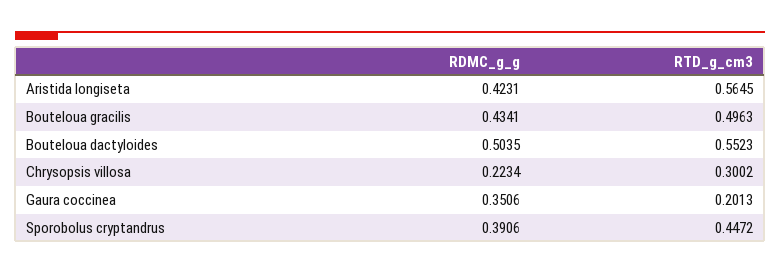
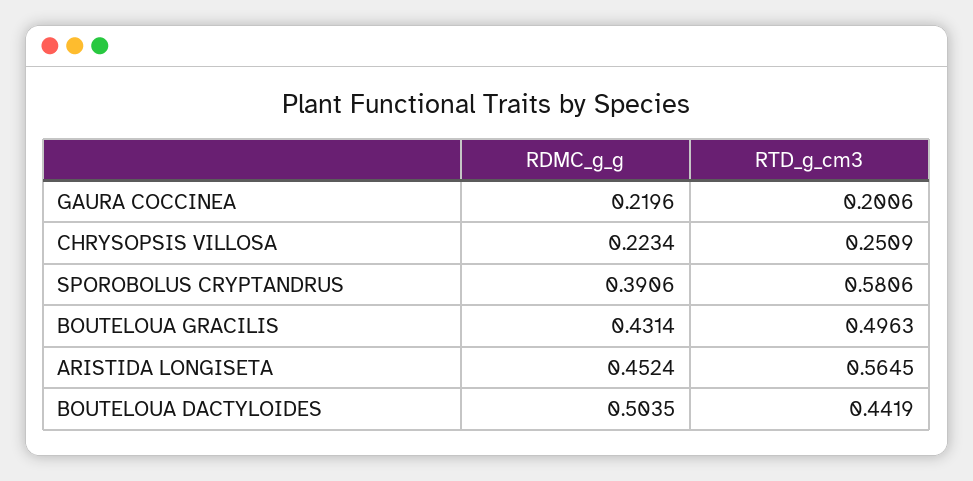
  {
    "RDMC_g_g": {
-     "Aristida longiseta": 0.4231,
+     "Aristida longiseta": 0.4524,
-     "Bouteloua gracilis": 0.4341,
+     "Bouteloua gracilis": 0.4314,
      "Bouteloua dactyloides": 0.5035,
      "Chrysopsis villosa": 0.2234,
-     "Gaura coccinea": 0.3506,
+     "Gaura coccinea": 0.2196,
      "Sporobolus cryptandrus": 0.3906
    },
    "RTD_g_cm3": {
      "Aristida longiseta": 0.5645,
      "Bouteloua gracilis": 0.4963,
-     "Bouteloua dactyloides": 0.5523,
+     "Bouteloua dactyloides": 0.4419,
-     "Chrysopsis villosa": 0.3002,
+     "Chrysopsis villosa": 0.2509,
-     "Gaura coccinea": 0.2013,
+     "Gaura coccinea": 0.2006,
-     "Sporobolus cryptandrus": 0.4472
+     "Sporobolus cryptandrus": 0.5806
    }
  }

